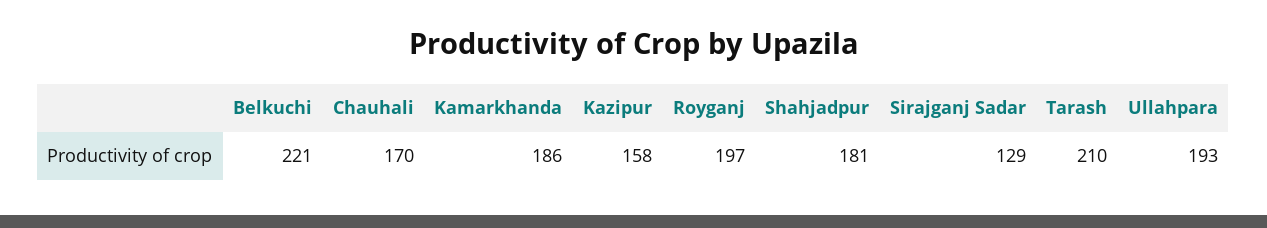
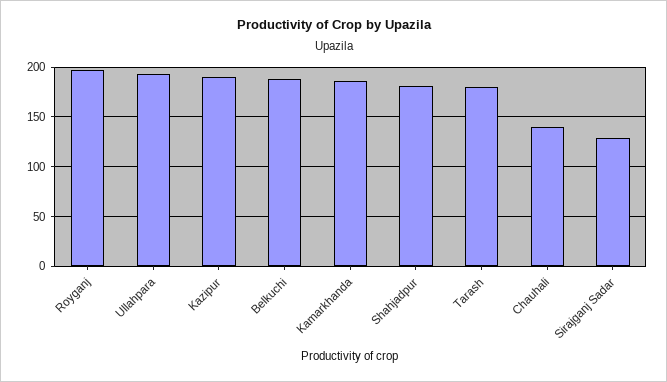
  {
-   "Belkuchi": 221,
+   "Belkuchi": 190,
-   "Chauhali": 170,
+   "Chauhali": 140,
    "Kamarkhanda": 186,
-   "Kazipur": 158,
+   "Kazipur": 190,
    "Royganj": 197,
    "Shahjadpur": 181,
    "Sirajganj Sadar": 129,
-   "Tarash": 210,
+   "Tarash": 180,
    "Ullahpara": 193
  }

